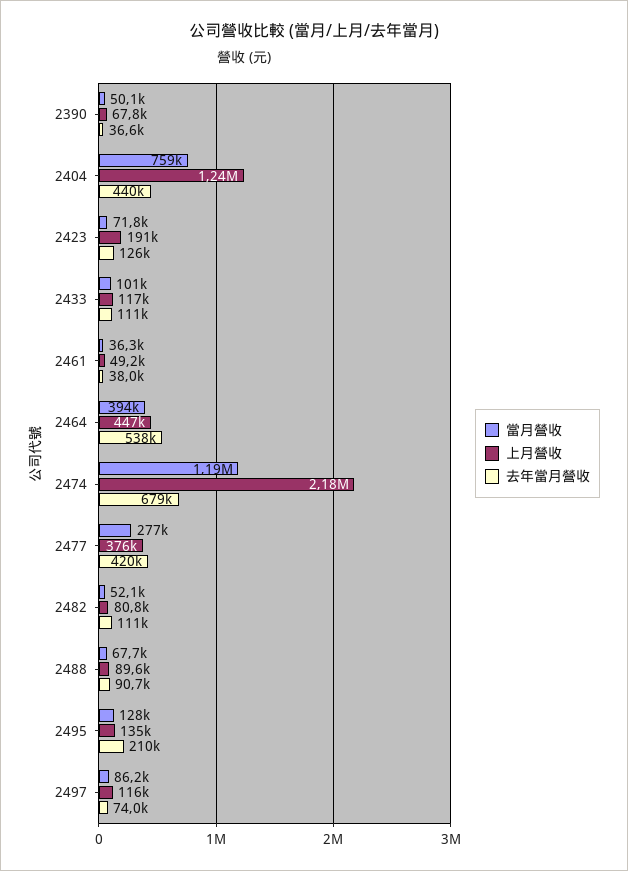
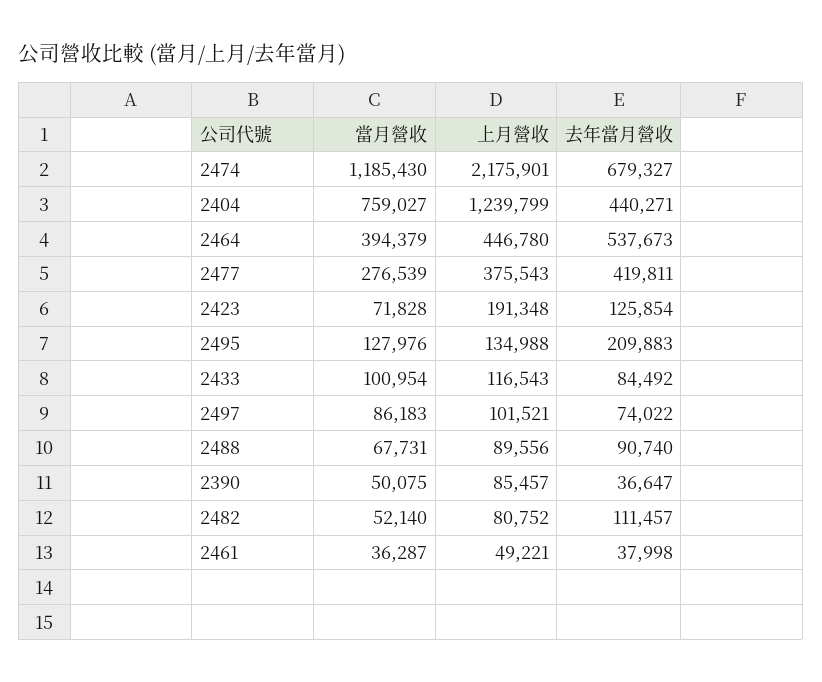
  {
    "當月營收": {
      "2390": 50075,
      "2404": 759027,
      "2423": 71828,
      "2433": 100954,
      "2461": 36287,
      "2464": 394379,
      "2474": 1185430,
      "2477": 276539,
      "2482": 52140,
      "2488": 67731,
      "2495": 127976,
      "2497": 86183
    },
    "上月營收": {
-     "2390": 67800,
+     "2390": 85457,
      "2404": 1239799,
      "2423": 191348,
      "2433": 116543,
      "2461": 49221,
      "2464": 446780,
      "2474": 2175901,
      "2477": 375543,
      "2482": 80752,
      "2488": 89556,
      "2495": 134988,
-     "2497": 116000
+     "2497": 101521
    },
    "去年當月營收": {
      "2390": 36647,
      "2404": 440271,
      "2423": 125854,
-     "2433": 111000,
+     "2433": 84492,
      "2461": 37998,
      "2464": 537673,
      "2474": 679327,
      "2477": 419811,
      "2482": 111457,
      "2488": 90740,
      "2495": 209883,
      "2497": 74022
    }
  }

